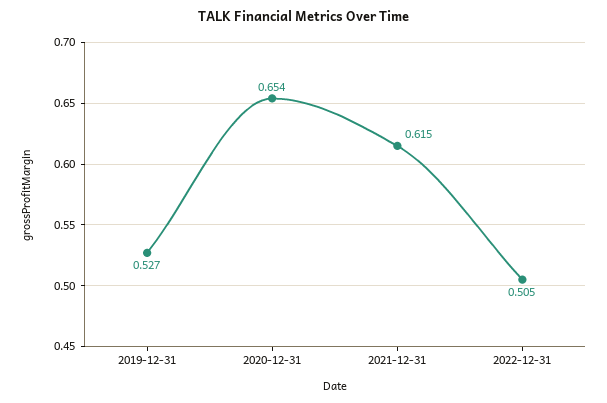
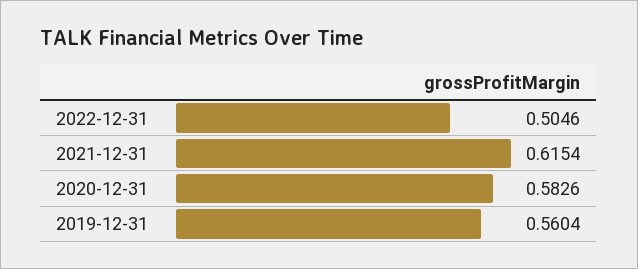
  {
-   "2019-12-31": 0.527,
+   "2019-12-31": 0.5604,
-   "2020-12-31": 0.654,
+   "2020-12-31": 0.5826,
    "2021-12-31": 0.6154,
    "2022-12-31": 0.5046
  }

